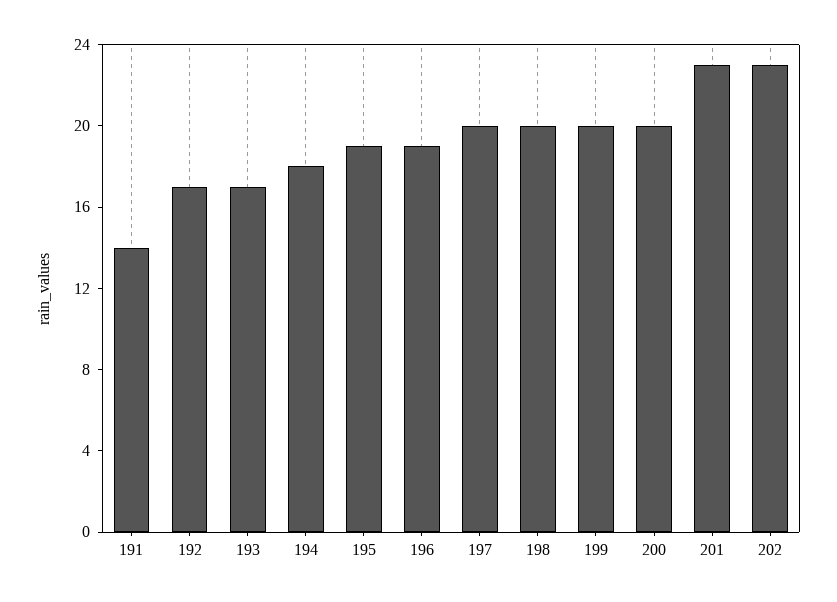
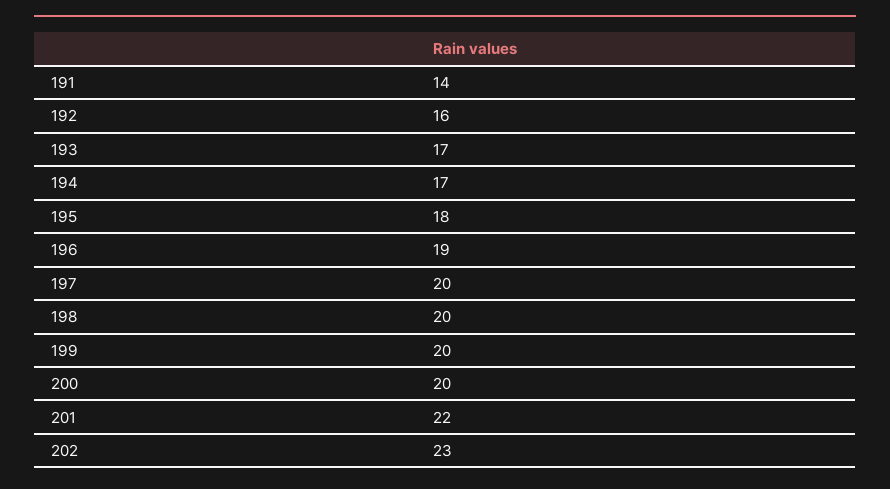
  {
    "191": 14,
-   "192": 17,
+   "192": 16,
    "193": 17,
-   "194": 18,
+   "194": 17,
-   "195": 19,
+   "195": 18,
    "196": 19,
    "197": 20,
    "198": 20,
    "199": 20,
    "200": 20,
-   "201": 23,
+   "201": 22,
    "202": 23
  }

